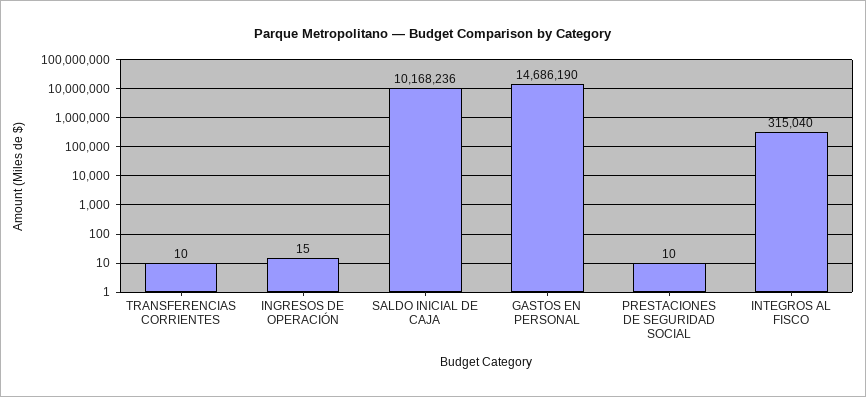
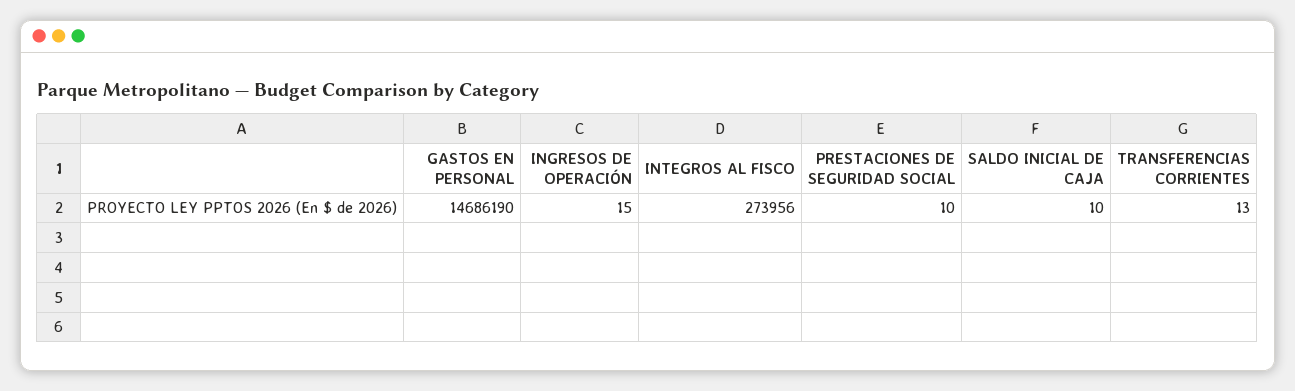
  {
-   "TRANSFERENCIAS CORRIENTES": 10,
+   "TRANSFERENCIAS CORRIENTES": 13,
    "INGRESOS DE OPERACIÓN": 15,
-   "SALDO INICIAL DE CAJA": 10168236,
+   "SALDO INICIAL DE CAJA": 10,
    "GASTOS EN PERSONAL": 14686190,
    "PRESTACIONES DE SEGURIDAD SOCIAL": 10,
-   "INTEGROS AL FISCO": 315040
+   "INTEGROS AL FISCO": 273956
  }

